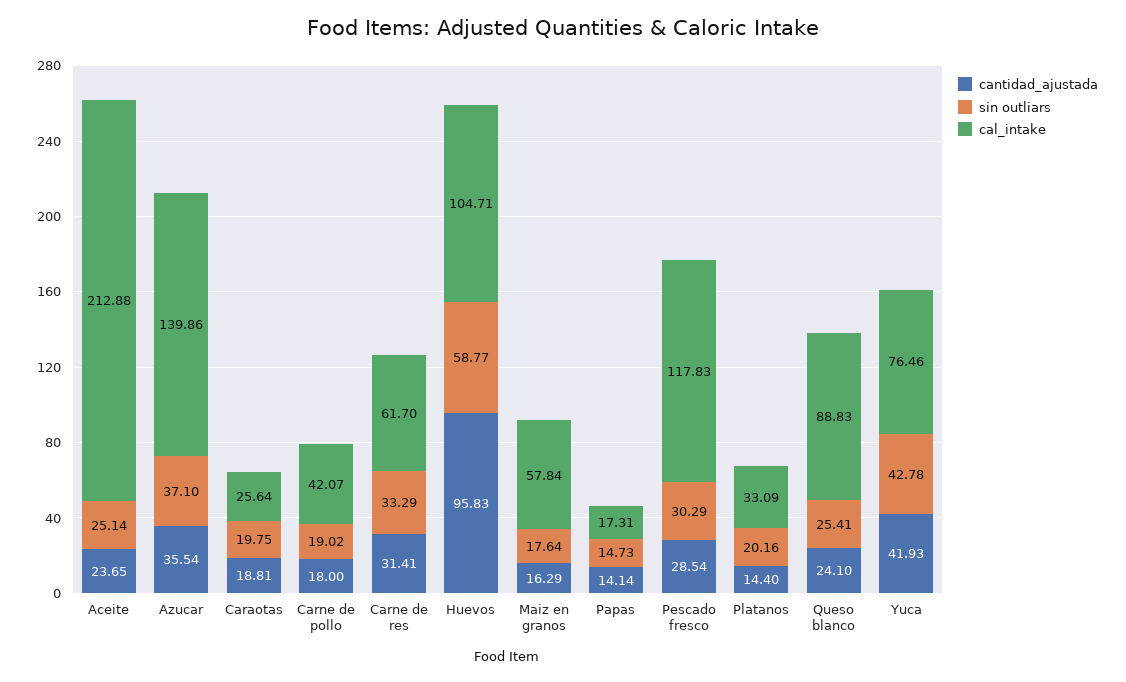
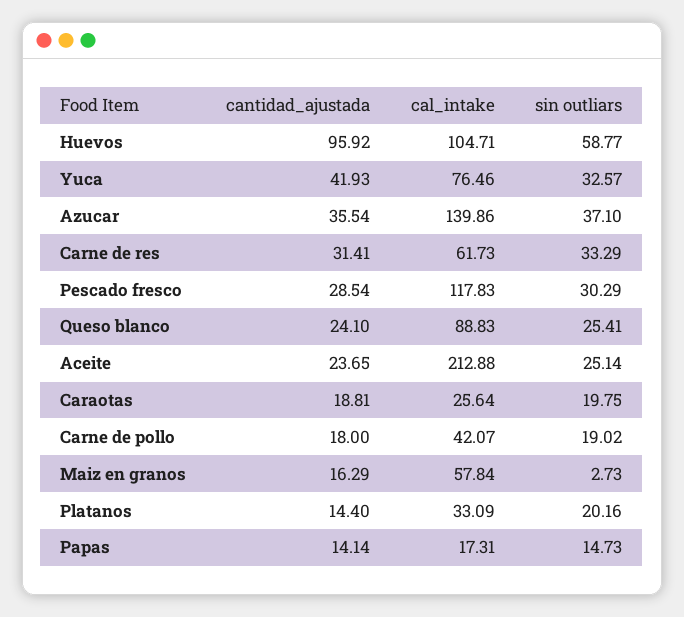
  {
    "cantidad_ajustada": {
      "Aceite": 23.65,
      "Azucar": 35.54,
      "Caraotas": 18.81,
      "Carne de pollo": 18,
      "Carne de res": 31.41,
-     "Huevos": 95.83,
+     "Huevos": 95.92,
      "Maiz en granos": 16.29,
      "Papas": 14.14,
      "Pescado fresco": 28.54,
      "Platanos": 14.4,
      "Queso blanco": 24.1,
      "Yuca": 41.93
    },
    "sin outliars": {
      "Aceite": 25.14,
      "Azucar": 37.1,
      "Caraotas": 19.75,
      "Carne de pollo": 19.02,
      "Carne de res": 33.29,
      "Huevos": 58.77,
-     "Maiz en granos": 17.64,
+     "Maiz en granos": 2.73,
      "Papas": 14.73,
      "Pescado fresco": 30.29,
      "Platanos": 20.16,
      "Queso blanco": 25.41,
-     "Yuca": 42.78
+     "Yuca": 32.57
    },
    "cal_intake": {
      "Aceite": 212.88,
      "Azucar": 139.86,
      "Caraotas": 25.64,
      "Carne de pollo": 42.07,
-     "Carne de res": 61.7,
+     "Carne de res": 61.73,
      "Huevos": 104.71,
      "Maiz en granos": 57.84,
      "Papas": 17.31,
      "Pescado fresco": 117.83,
      "Platanos": 33.09,
      "Queso blanco": 88.83,
      "Yuca": 76.46
    }
  }

